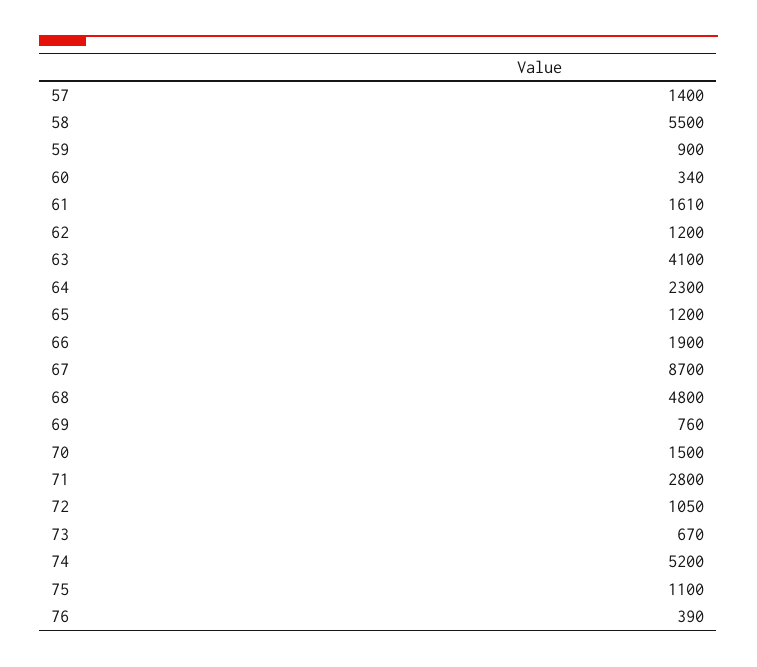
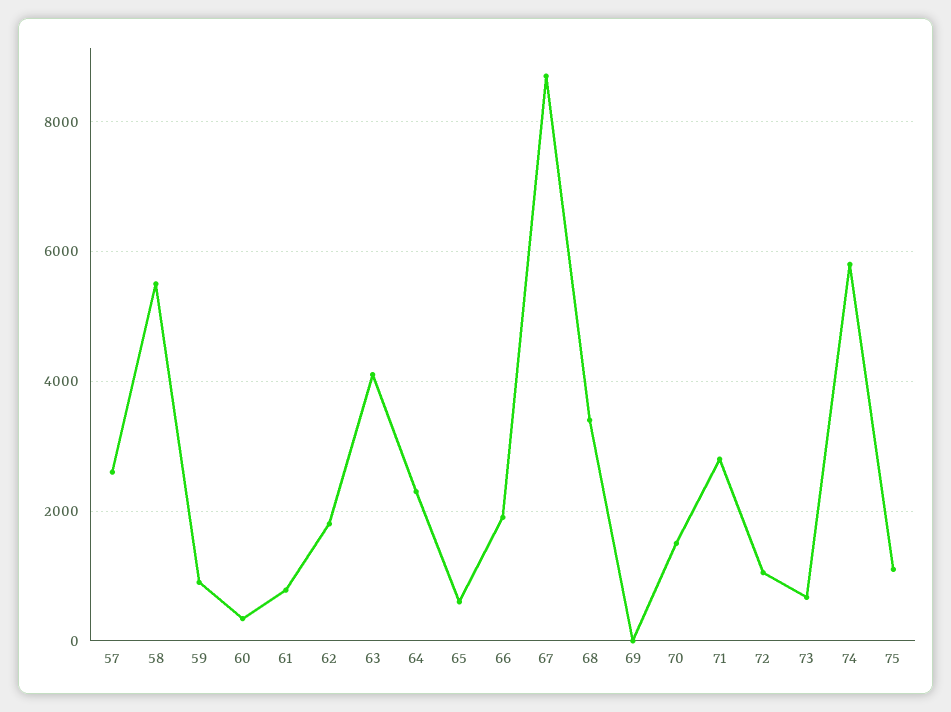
  {
-   "57": 1400,
+   "57": 2600,
    "58": 5500,
    "59": 900,
    "60": 340,
-   "61": 1610,
+   "61": 800,
-   "62": 1200,
+   "62": 1800,
    "63": 4100,
    "64": 2300,
-   "65": 1200,
+   "65": 600,
    "66": 1900,
    "67": 8700,
-   "68": 4800,
+   "68": 3400,
-   "69": 760,
+   "69": 0,
    "70": 1500,
    "71": 2800,
    "72": 1050,
    "73": 670,
-   "74": 5200,
+   "74": 5800,
-   "75": 1100,
+   "75": 1100
-   "76": 390
  }

